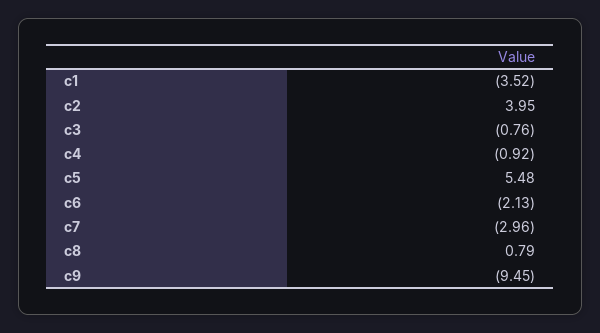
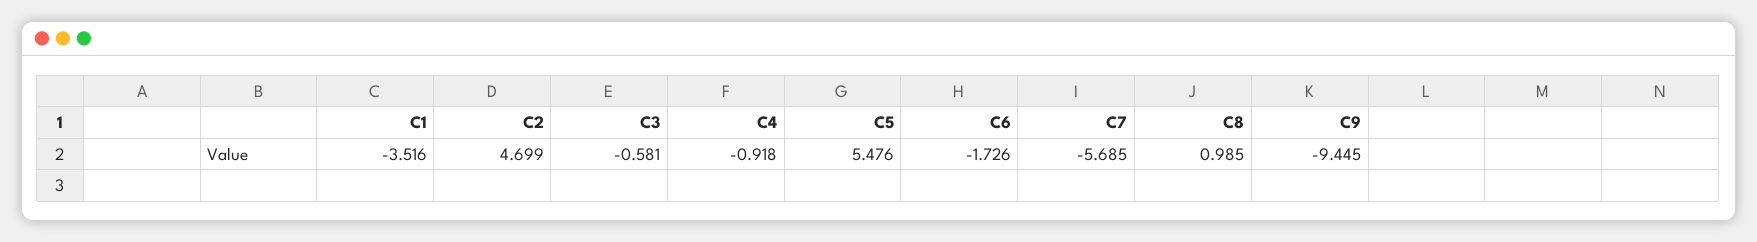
  {
    "c1": -3.516,
-   "c2": 3.95,
+   "c2": 4.699,
-   "c3": -0.76,
+   "c3": -0.581,
    "c4": -0.918,
    "c5": 5.476,
-   "c6": -2.13,
+   "c6": -1.726,
-   "c7": -2.96,
+   "c7": -5.685,
-   "c8": 0.79,
+   "c8": 0.985,
    "c9": -9.445
  }

